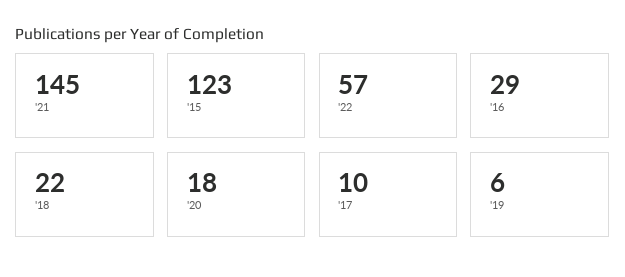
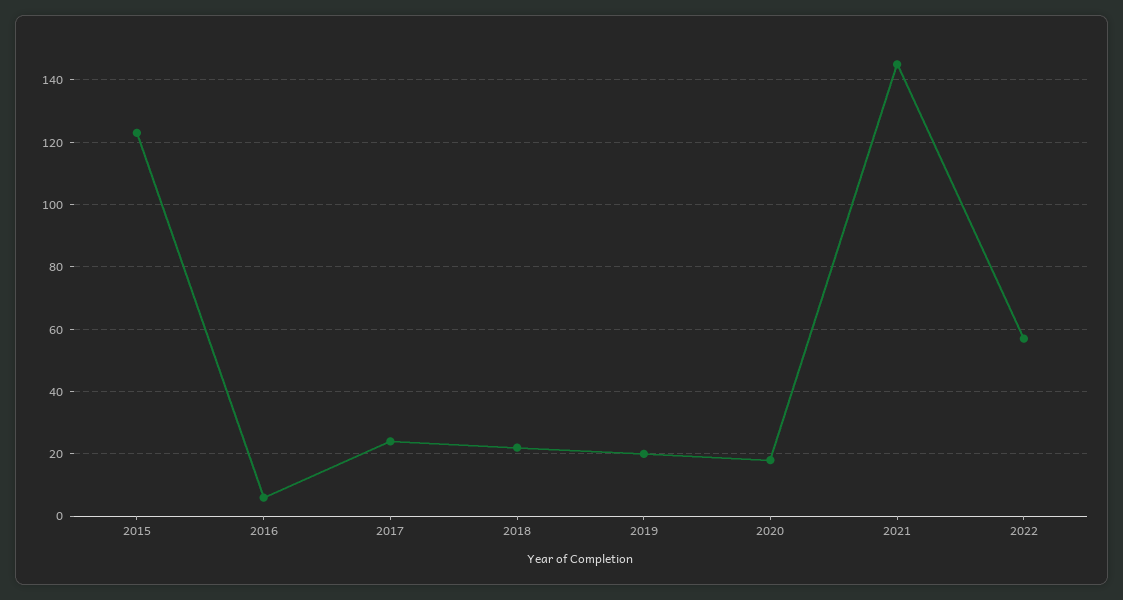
  {
    "'21": 145,
    "'15": 123,
    "'22": 57,
-   "'16": 29,
+   "'16": 5,
    "'18": 22,
    "'20": 18,
-   "'17": 10,
+   "'17": 25,
-   "'19": 6
+   "'19": 20
  }

